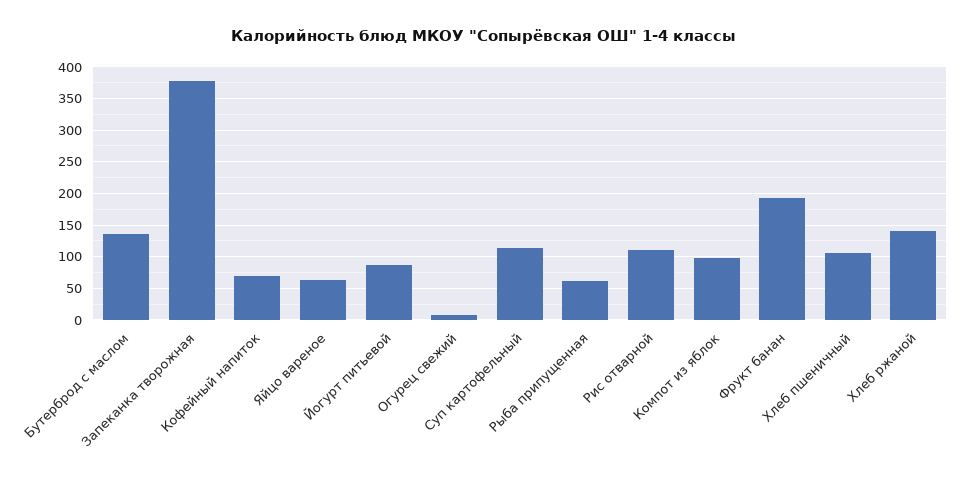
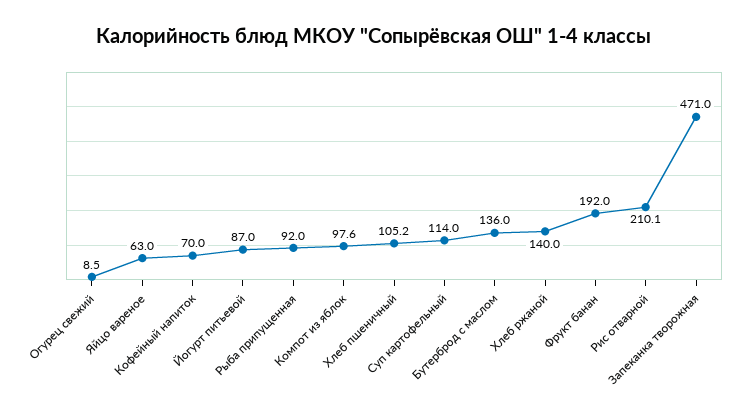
  {
    "Бутерброд с маслом": 136,
-   "Запеканка творожная": 380,
+   "Запеканка творожная": 471,
    "Кофейный напиток": 70,
    "Яйцо вареное": 63,
    "Йогурт питьевой": 87,
    "Огурец свежий": 8.5,
    "Суп картофельный": 114,
-   "Рыба припущенная": 60,
+   "Рыба припущенная": 92,
-   "Рис отварной": 110,
+   "Рис отварной": 210.1,
    "Компот из яблок": 97.6,
    "Фрукт банан": 192,
    "Хлеб пшеничный": 105.2,
    "Хлеб ржаной": 140
  }

